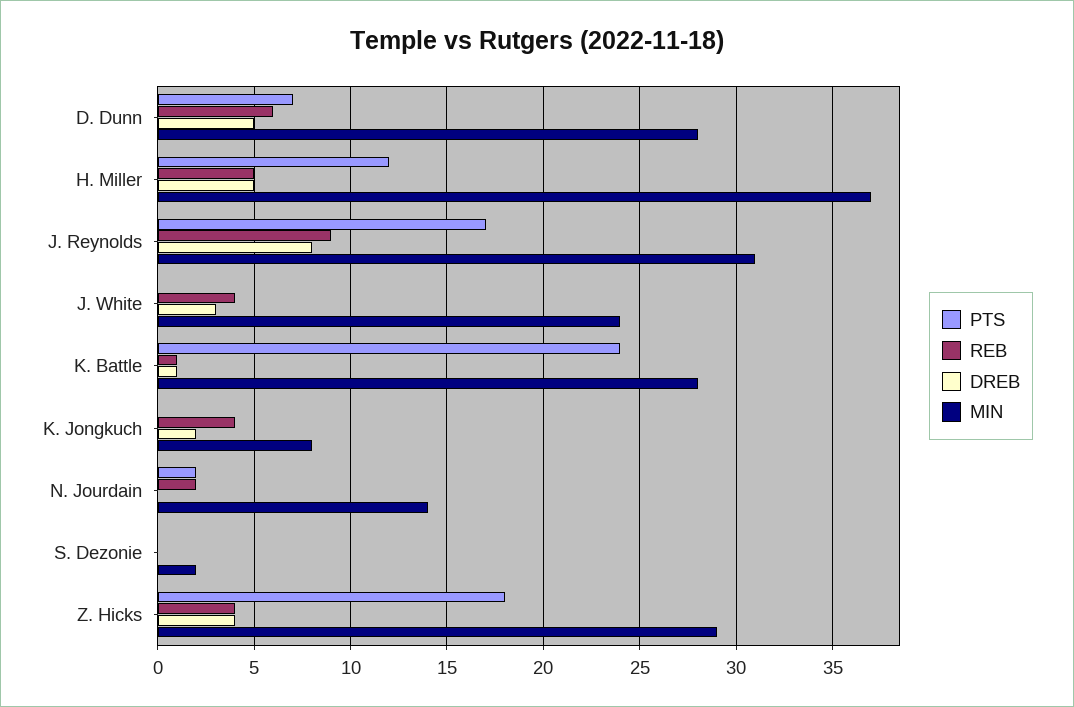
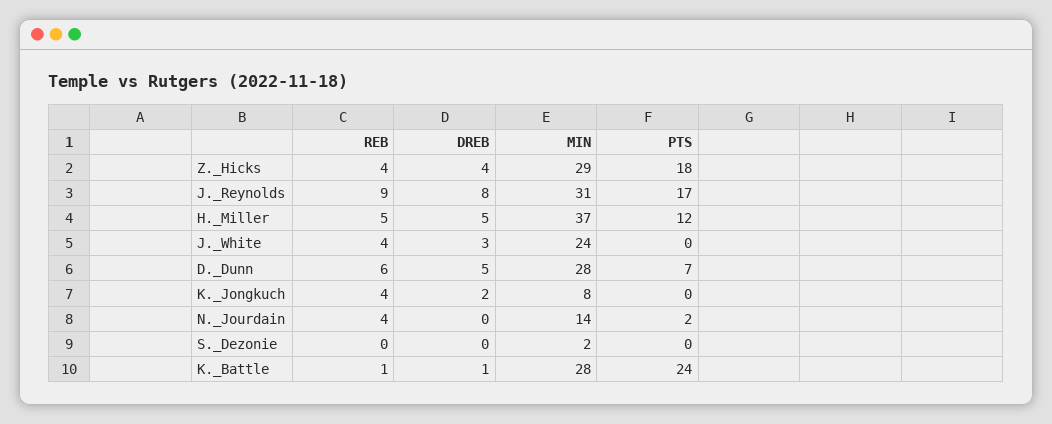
  {
    "PTS": {
      "D. Dunn": 7,
      "H. Miller": 12,
      "J. Reynolds": 17,
      "J. White": 0,
      "K. Battle": 24,
      "K. Jongkuch": 0,
      "N. Jourdain": 2,
      "S. Dezonie": 0,
      "Z. Hicks": 18
    },
    "REB": {
      "D. Dunn": 6,
      "H. Miller": 5,
      "J. Reynolds": 9,
      "J. White": 4,
      "K. Battle": 1,
      "K. Jongkuch": 4,
-     "N. Jourdain": 2,
+     "N. Jourdain": 4,
      "S. Dezonie": 0,
      "Z. Hicks": 4
    },
    "DREB": {
      "D. Dunn": 5,
      "H. Miller": 5,
      "J. Reynolds": 8,
      "J. White": 3,
      "K. Battle": 1,
      "K. Jongkuch": 2,
      "N. Jourdain": 0,
      "S. Dezonie": 0,
      "Z. Hicks": 4
    },
    "MIN": {
      "D. Dunn": 28,
      "H. Miller": 37,
      "J. Reynolds": 31,
      "J. White": 24,
      "K. Battle": 28,
      "K. Jongkuch": 8,
      "N. Jourdain": 14,
      "S. Dezonie": 2,
      "Z. Hicks": 29
    }
  }

